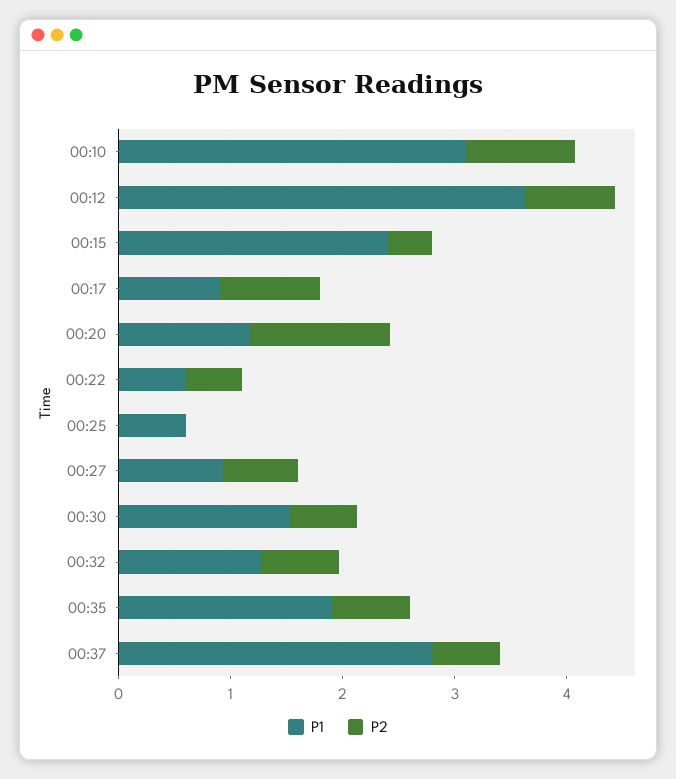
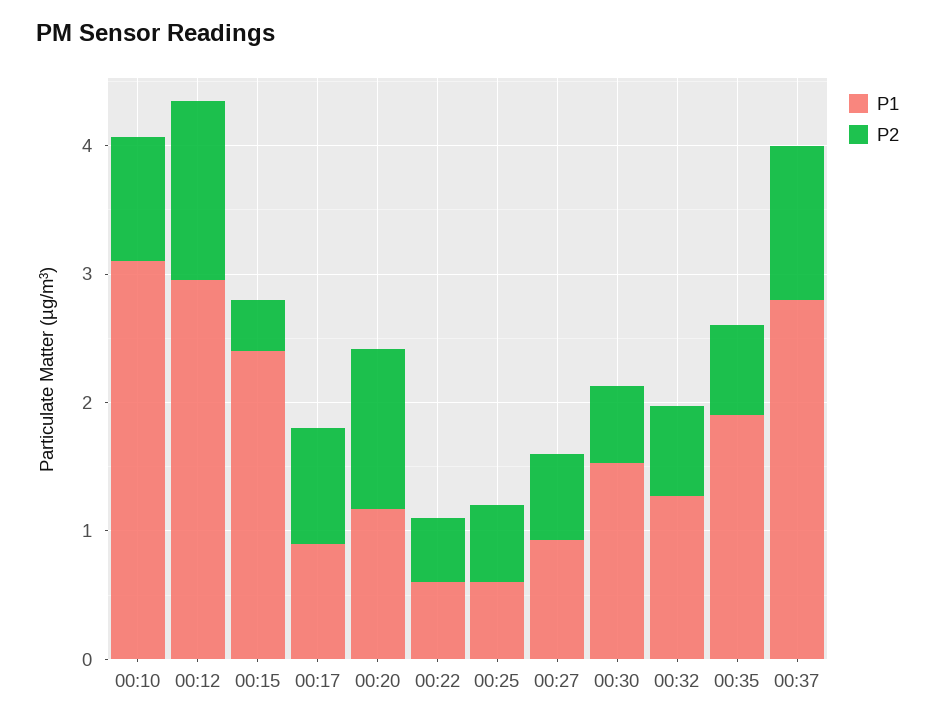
  {
    "P1": {
      "00:10": 3.2,
-     "00:12": 3.6,
+     "00:12": 3,
      "00:15": 2.4,
      "00:17": 1,
      "00:20": 1.2,
      "00:22": 0.6,
      "00:25": 0.6,
      "00:27": 1,
      "00:30": 1.6,
      "00:32": 1.2,
      "00:35": 2,
      "00:37": 2.8
    },
    "P2": {
      "00:10": 1,
-     "00:12": 0.8,
+     "00:12": 1.4,
      "00:15": 0.4,
      "00:17": 1,
      "00:20": 1.2,
      "00:22": 0.6,
-     "00:25": 0,
+     "00:25": 0.6,
      "00:27": 0.6,
      "00:30": 0.6,
      "00:32": 0.8,
      "00:35": 0.8,
-     "00:37": 0.6
+     "00:37": 1.2
    }
  }

